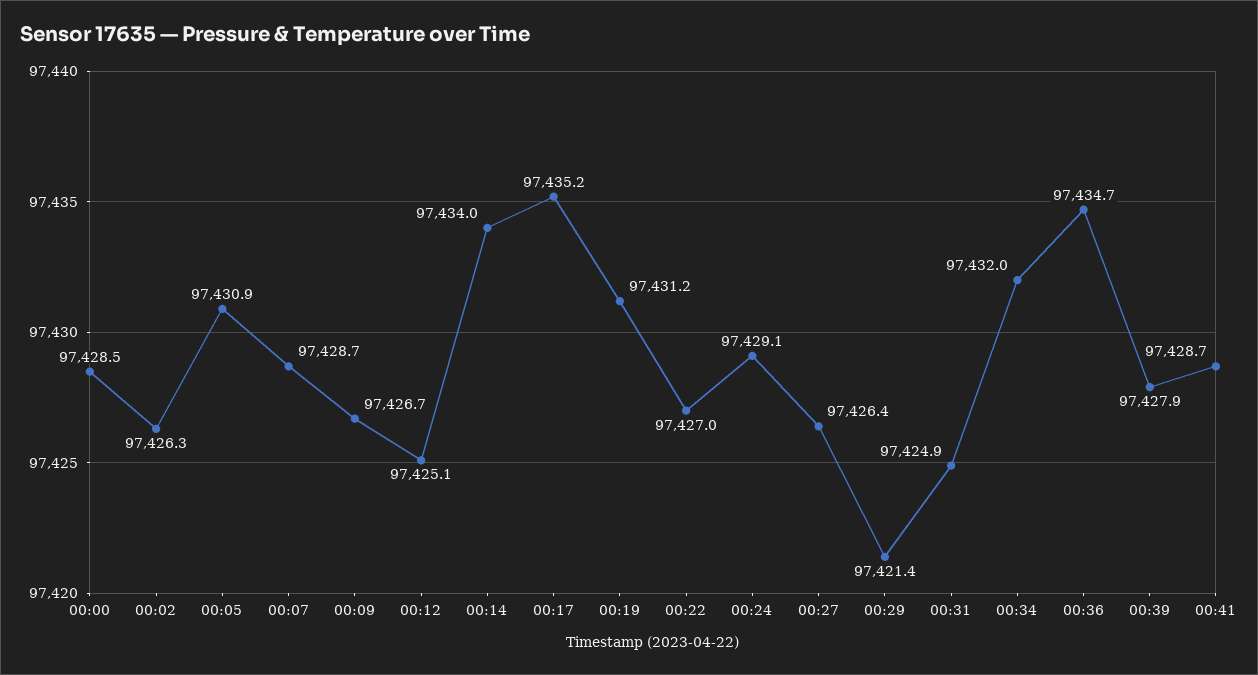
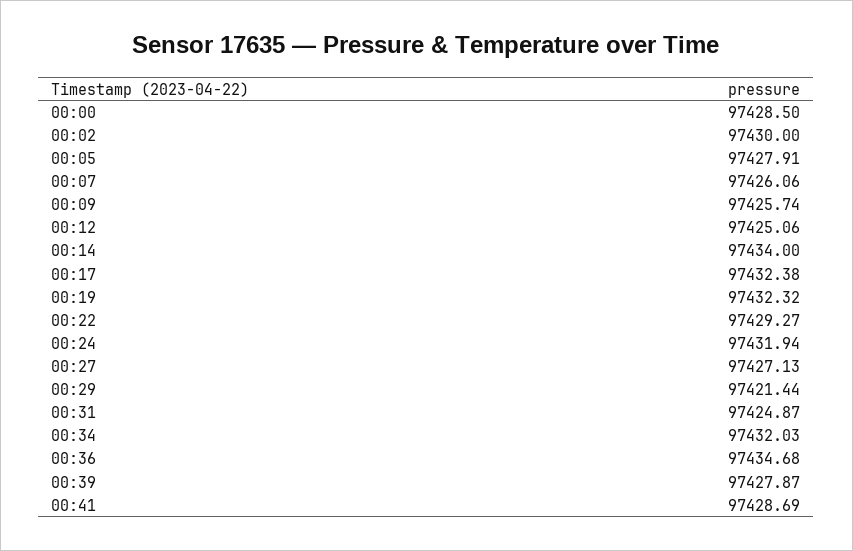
  {
    "00:00": 97428.5,
-   "00:02": 97426.3,
+   "00:02": 97430,
-   "00:05": 97430.9,
+   "00:05": 97427.91,
-   "00:07": 97428.7,
+   "00:07": 97426.06,
-   "00:09": 97426.7,
+   "00:09": 97425.74,
    "00:12": 97425.06,
    "00:14": 97434,
-   "00:17": 97435.2,
+   "00:17": 97432.38,
-   "00:19": 97431.2,
+   "00:19": 97432.32,
-   "00:22": 97427,
+   "00:22": 97429.27,
-   "00:24": 97429.1,
+   "00:24": 97431.94,
-   "00:27": 97426.4,
+   "00:27": 97427.13,
    "00:29": 97421.44,
    "00:31": 97424.87,
    "00:34": 97432.03,
    "00:36": 97434.68,
    "00:39": 97427.87,
    "00:41": 97428.69
  }

